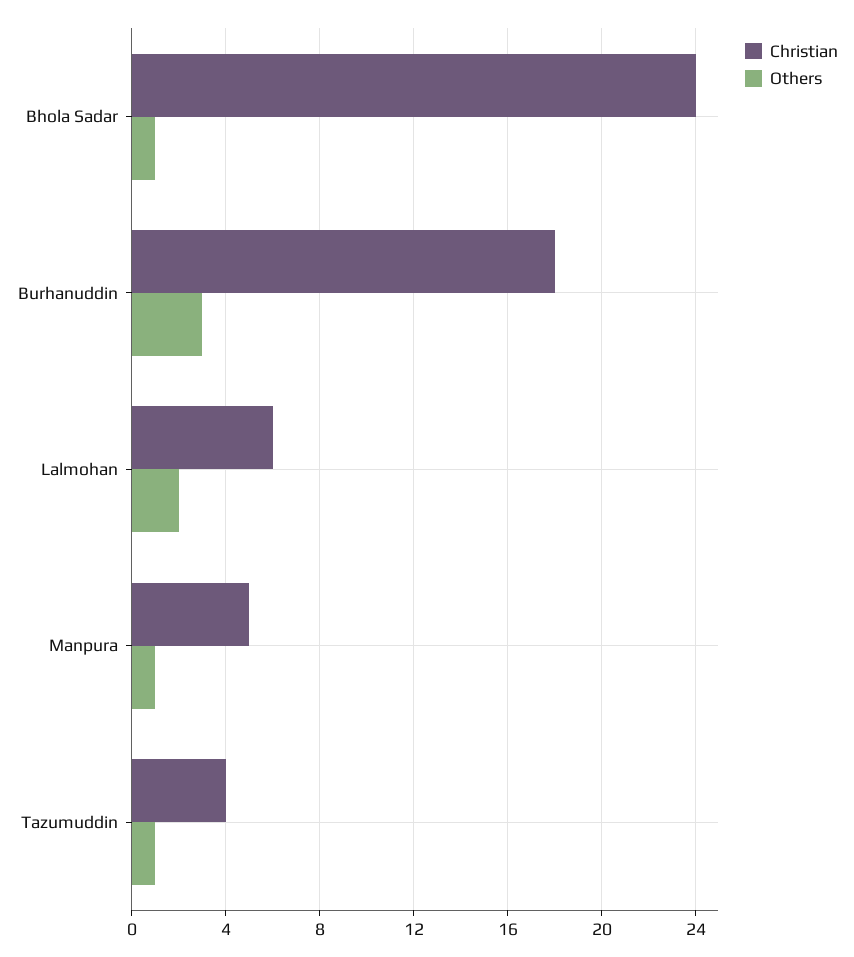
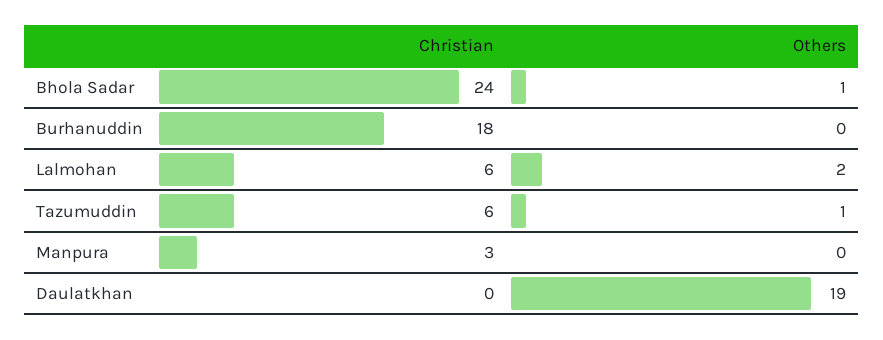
  {
    "Christian": {
      "Bhola Sadar": 24,
      "Burhanuddin": 18,
      "Lalmohan": 6,
-     "Manpura": 5,
+     "Manpura": 3,
-     "Tazumuddin": 4
+     "Tazumuddin": 6,
+     "Daulatkhan": 0
    },
    "Others": {
      "Bhola Sadar": 1,
-     "Burhanuddin": 3,
+     "Burhanuddin": 0,
      "Lalmohan": 2,
-     "Manpura": 1,
+     "Manpura": 0,
-     "Tazumuddin": 1
+     "Tazumuddin": 1,
+     "Daulatkhan": 19
    }
  }

